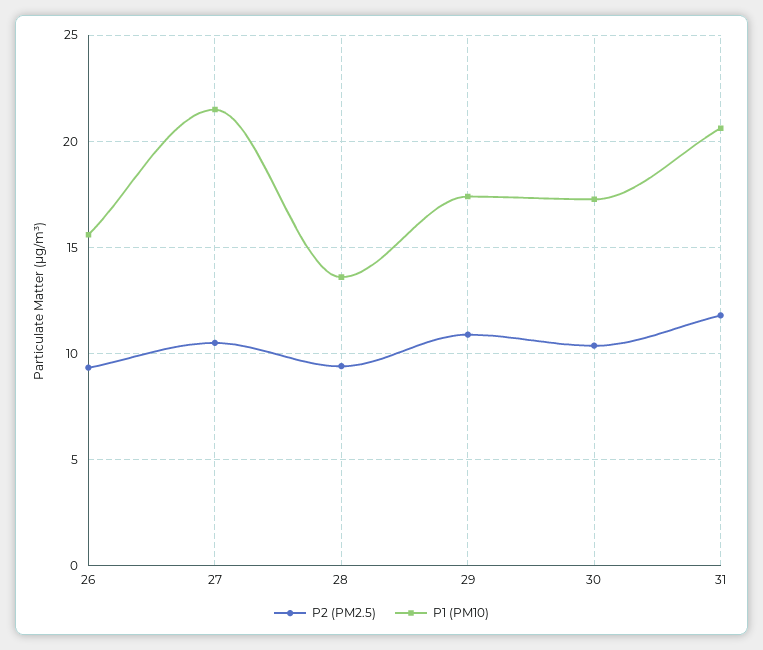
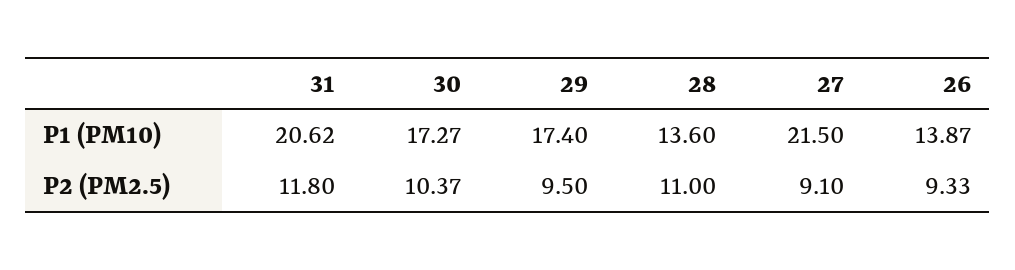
  {
    "P2 (PM2.5)": {
      "26": 9.33,
-     "27": 10.5,
+     "27": 9.1,
-     "28": 9.5,
+     "28": 11,
-     "29": 11,
+     "29": 9.5,
      "30": 10.37,
      "31": 11.8
    },
    "P1 (PM10)": {
-     "26": 15.5,
+     "26": 13.87,
      "27": 21.5,
      "28": 13.6,
      "29": 17.4,
      "30": 17.27,
      "31": 20.62
    }
  }

